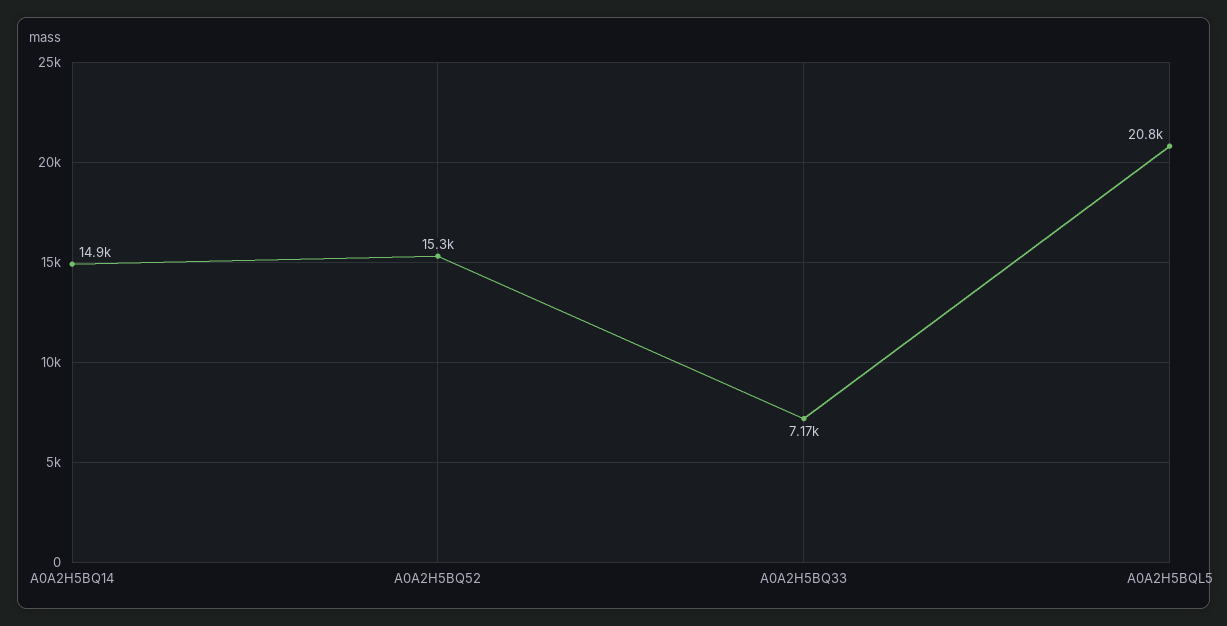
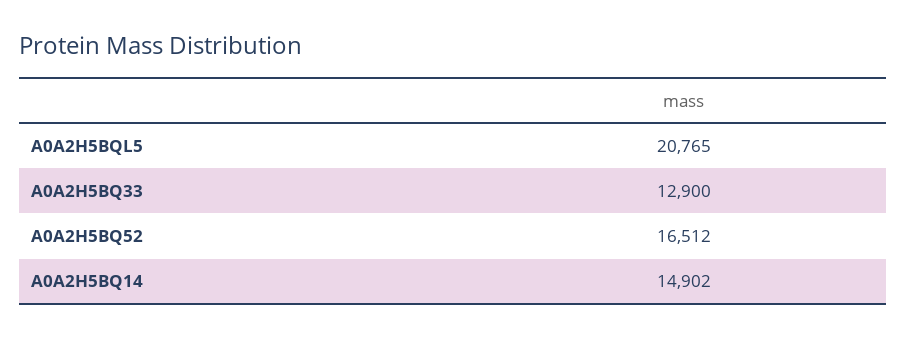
  {
    "A0A2H5BQ14": 14902,
-   "A0A2H5BQ52": 15300,
+   "A0A2H5BQ52": 16512,
-   "A0A2H5BQ33": 7170,
+   "A0A2H5BQ33": 12900,
    "A0A2H5BQL5": 20765
  }

